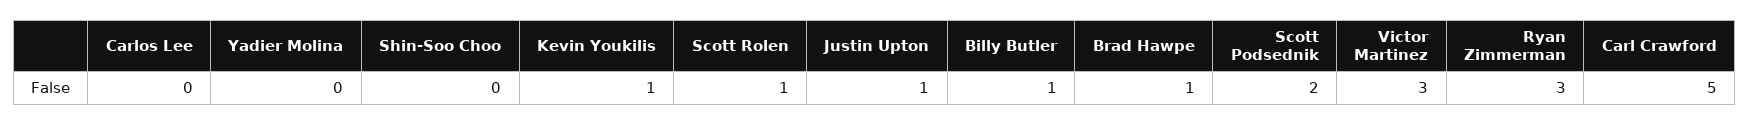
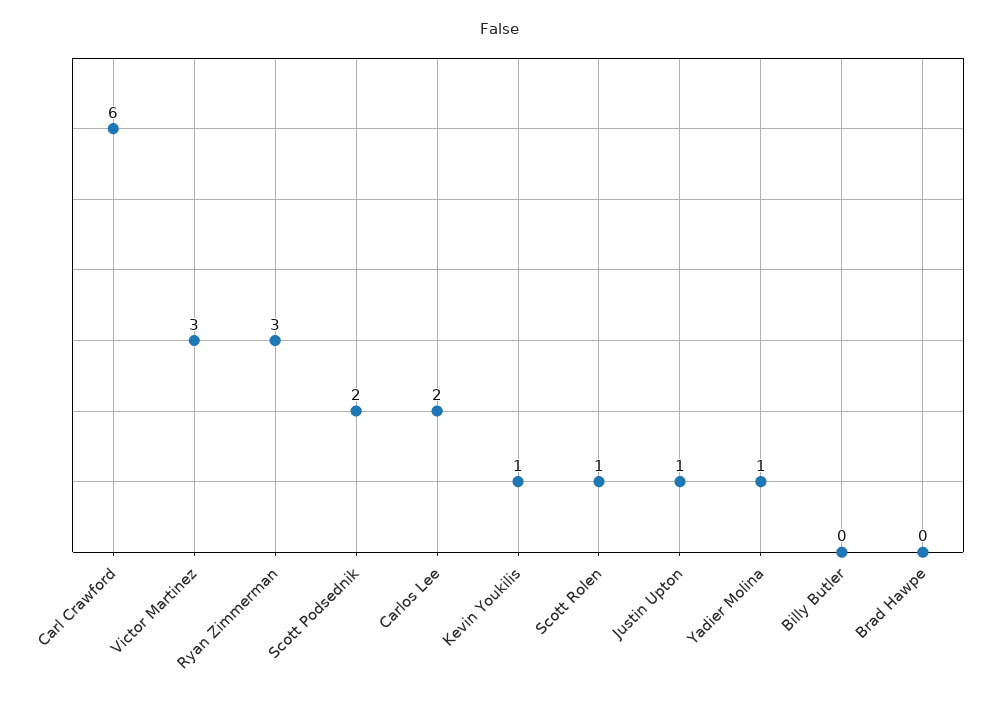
  {
-   "Carlos Lee": 0,
+   "Carlos Lee": 2,
-   "Yadier Molina": 0,
+   "Yadier Molina": 1,
-   "Shin-Soo Choo": 0,
    "Kevin Youkilis": 1,
    "Scott Rolen": 1,
    "Justin Upton": 1,
-   "Billy Butler": 1,
+   "Billy Butler": 0,
-   "Brad Hawpe": 1,
+   "Brad Hawpe": 0,
    "Scott Podsednik": 2,
    "Victor Martinez": 3,
    "Ryan Zimmerman": 3,
-   "Carl Crawford": 5
+   "Carl Crawford": 6
  }

